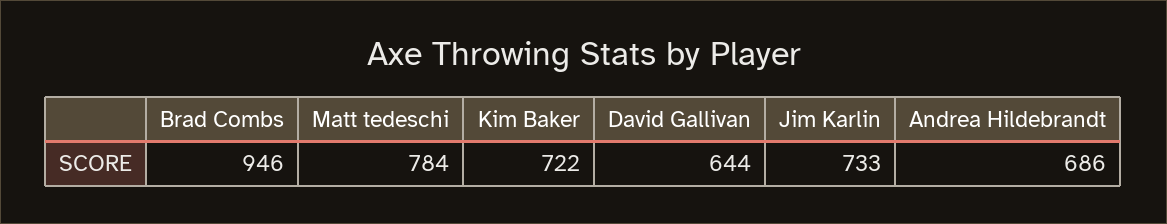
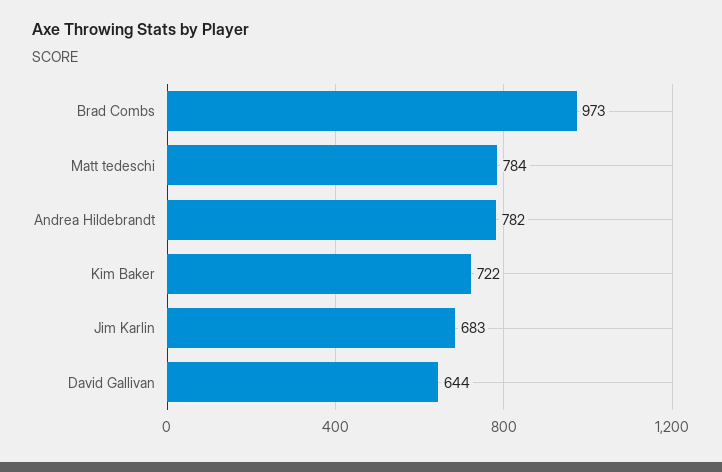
  {
-   "Brad Combs": 946,
+   "Brad Combs": 973,
    "Matt tedeschi": 784,
    "Kim Baker": 722,
    "David Gallivan": 644,
-   "Jim Karlin": 733,
+   "Jim Karlin": 683,
-   "Andrea Hildebrandt": 686
+   "Andrea Hildebrandt": 782
  }

